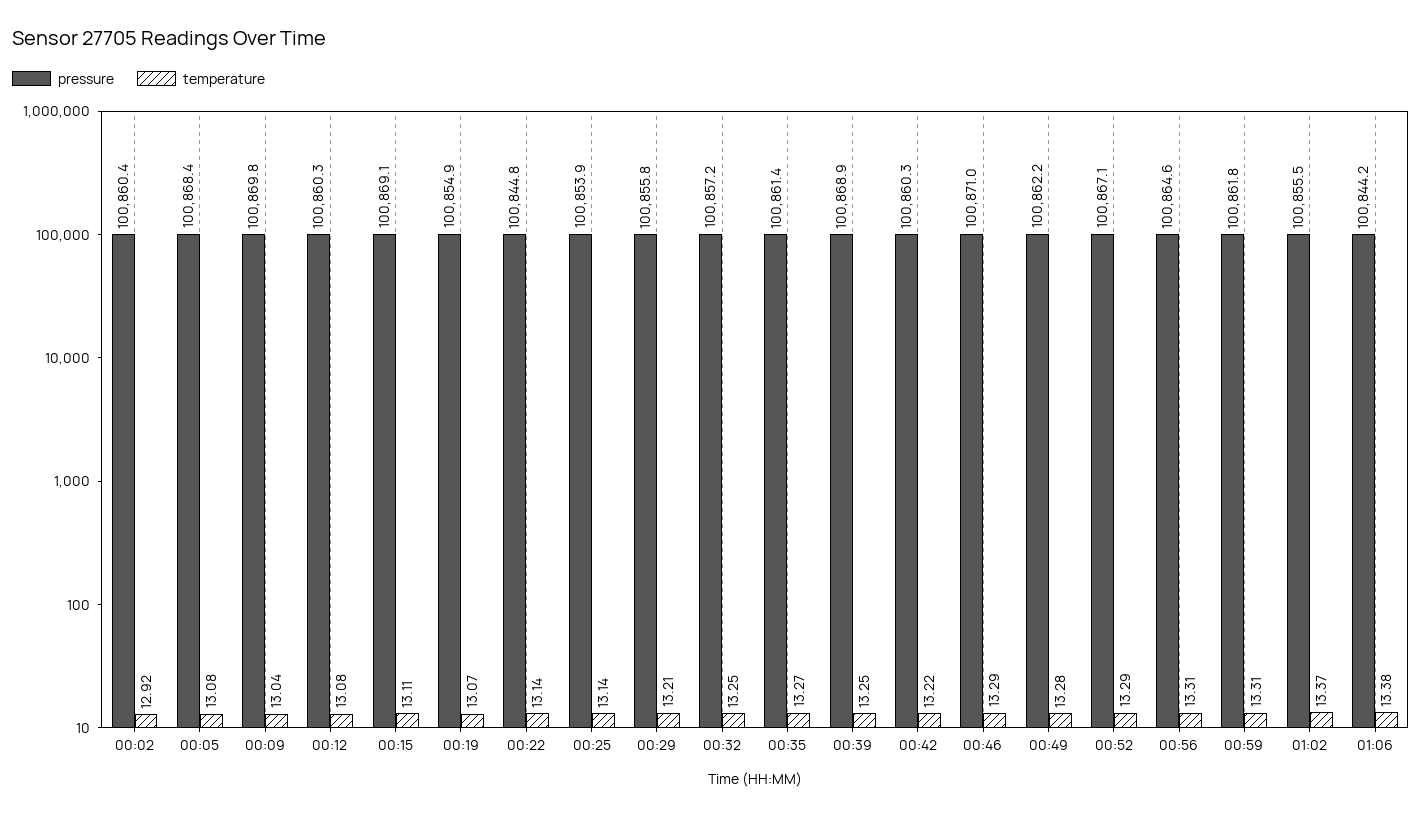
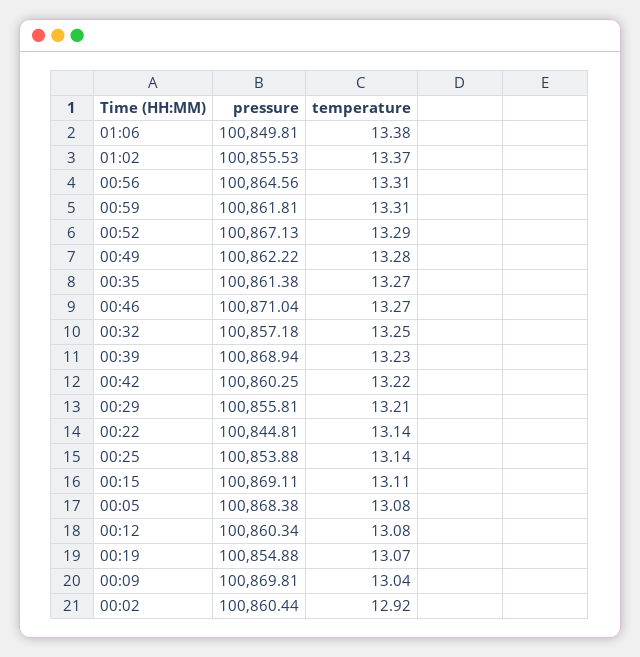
  {
    "pressure": {
      "00:02": 100860.44,
      "00:05": 100868.38,
      "00:09": 100869.81,
      "00:12": 100860.34,
      "00:15": 100869.11,
      "00:19": 100854.88,
      "00:22": 100844.81,
      "00:25": 100853.88,
      "00:29": 100855.81,
      "00:32": 100857.18,
      "00:35": 100861.38,
      "00:39": 100868.94,
      "00:42": 100860.25,
      "00:46": 100871.04,
      "00:49": 100862.22,
      "00:52": 100867.13,
      "00:56": 100864.56,
      "00:59": 100861.81,
      "01:02": 100855.53,
-     "01:06": 100844.2
+     "01:06": 100849.81
    },
    "temperature": {
      "00:02": 12.92,
      "00:05": 13.08,
      "00:09": 13.04,
      "00:12": 13.08,
      "00:15": 13.11,
      "00:19": 13.07,
      "00:22": 13.14,
      "00:25": 13.14,
      "00:29": 13.21,
      "00:32": 13.25,
      "00:35": 13.27,
-     "00:39": 13.25,
+     "00:39": 13.23,
      "00:42": 13.22,
-     "00:46": 13.29,
+     "00:46": 13.27,
      "00:49": 13.28,
      "00:52": 13.29,
      "00:56": 13.31,
      "00:59": 13.31,
      "01:02": 13.37,
      "01:06": 13.38
    }
  }

